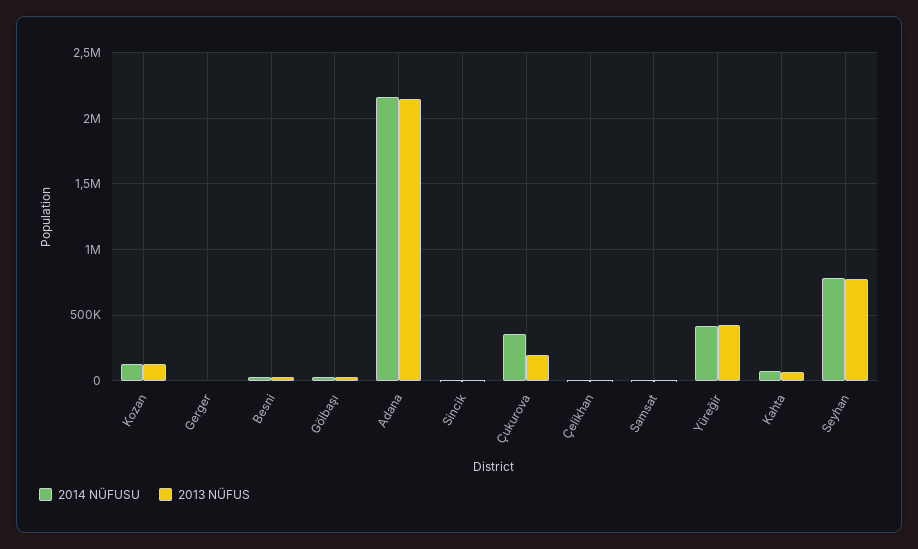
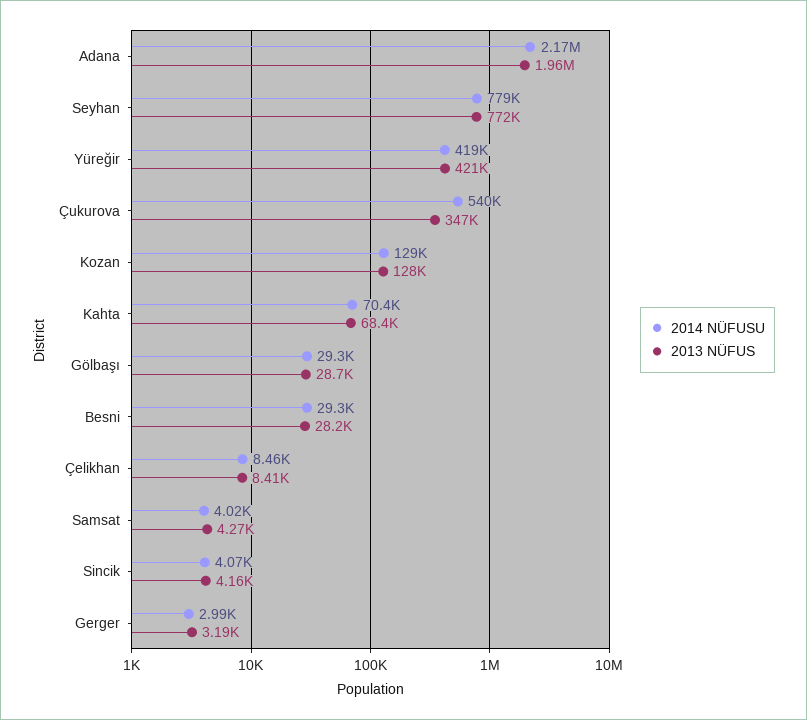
  {
    "2014 NÜFUSU": {
      "Kozan": 129000,
      "Gerger": 2990,
      "Besni": 29300,
      "Gölbaşı": 29300,
      "Adana": 2170000,
      "Sincik": 4070,
-     "Çukurova": 350000,
+     "Çukurova": 540000,
      "Çelikhan": 8460,
      "Samsat": 4020,
      "Yüreğir": 419000,
      "Kahta": 70400,
      "Seyhan": 779000
    },
    "2013 NÜFUS": {
      "Kozan": 128000,
      "Gerger": 3190,
      "Besni": 28200,
      "Gölbaşı": 28700,
-     "Adana": 2150000,
+     "Adana": 1960000,
      "Sincik": 4160,
-     "Çukurova": 200000,
+     "Çukurova": 347000,
      "Çelikhan": 8410,
      "Samsat": 4270,
      "Yüreğir": 421000,
      "Kahta": 68400,
      "Seyhan": 772000
    }
  }

